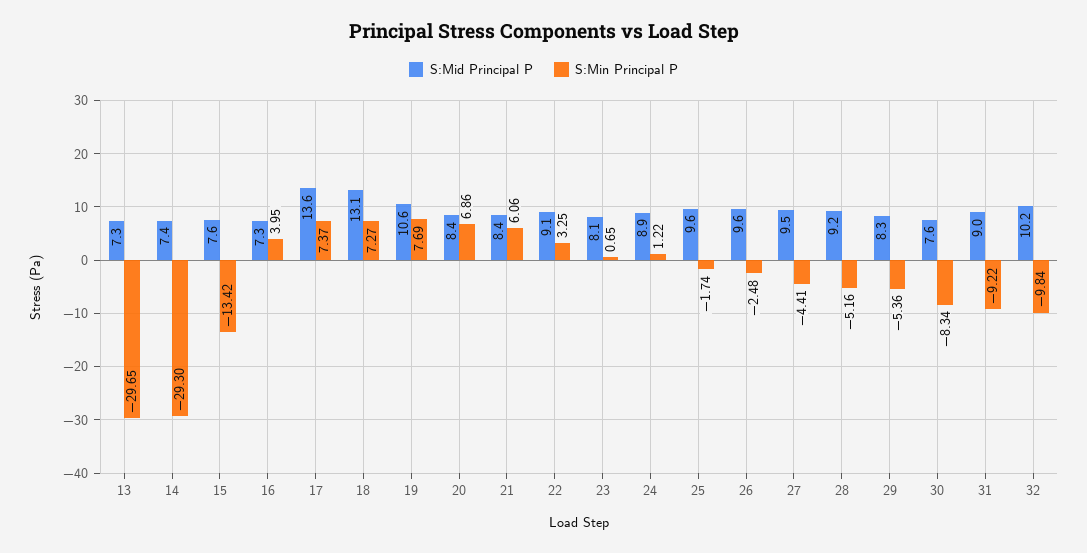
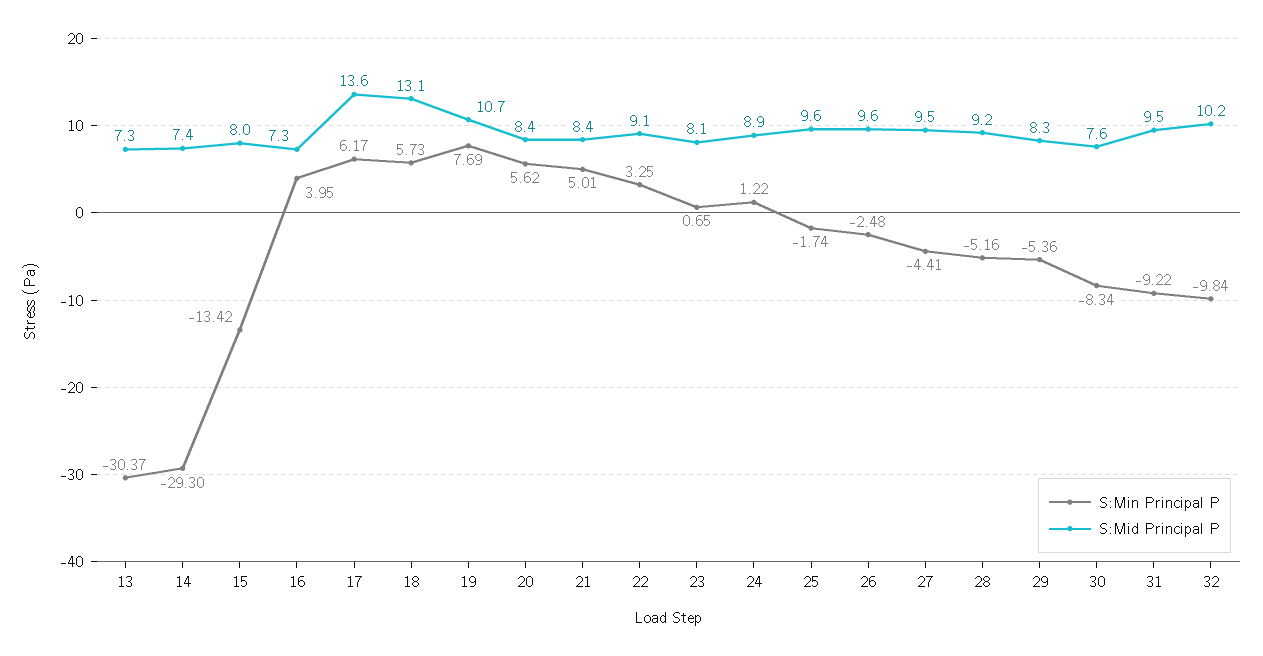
  {
    "S:Mid Principal P": {
      "13": 7.3,
      "14": 7.4,
-     "15": 7.6,
+     "15": 8,
      "16": 7.3,
      "17": 13.6,
      "18": 13.1,
-     "19": 10.6,
+     "19": 10.7,
      "20": 8.4,
      "21": 8.4,
      "22": 9.1,
      "23": 8.1,
      "24": 8.9,
      "25": 9.6,
      "26": 9.6,
      "27": 9.5,
      "28": 9.2,
      "29": 8.3,
      "30": 7.6,
-     "31": 9,
+     "31": 9.5,
      "32": 10.2
    },
    "S:Min Principal P": {
-     "13": -29.65,
+     "13": -30.37,
      "14": -29.3,
      "15": -13.42,
      "16": 3.95,
-     "17": 7.37,
+     "17": 6.17,
-     "18": 7.27,
+     "18": 5.73,
      "19": 7.69,
-     "20": 6.86,
+     "20": 5.62,
-     "21": 6.06,
+     "21": 5.01,
      "22": 3.25,
      "23": 0.65,
      "24": 1.22,
      "25": -1.74,
      "26": -2.48,
      "27": -4.41,
      "28": -5.16,
      "29": -5.36,
      "30": -8.34,
      "31": -9.22,
      "32": -9.84
    }
  }

